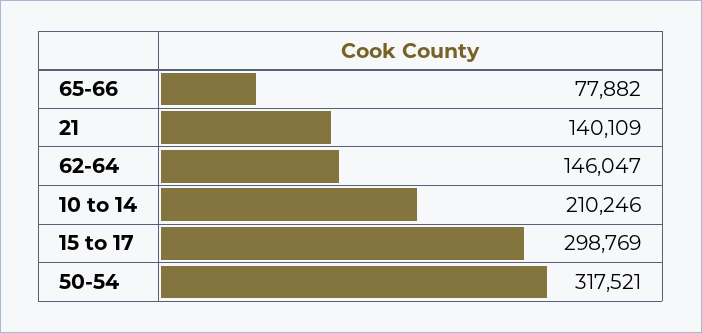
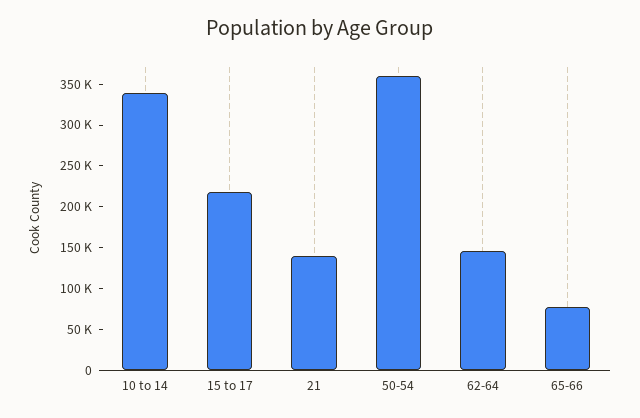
  {
    "65-66": 77882,
    "21": 140109,
    "62-64": 146047,
-   "10 to 14": 210246,
+   "10 to 14": 340000,
-   "15 to 17": 298769,
+   "15 to 17": 220000,
-   "50-54": 317521
+   "50-54": 360000
  }

